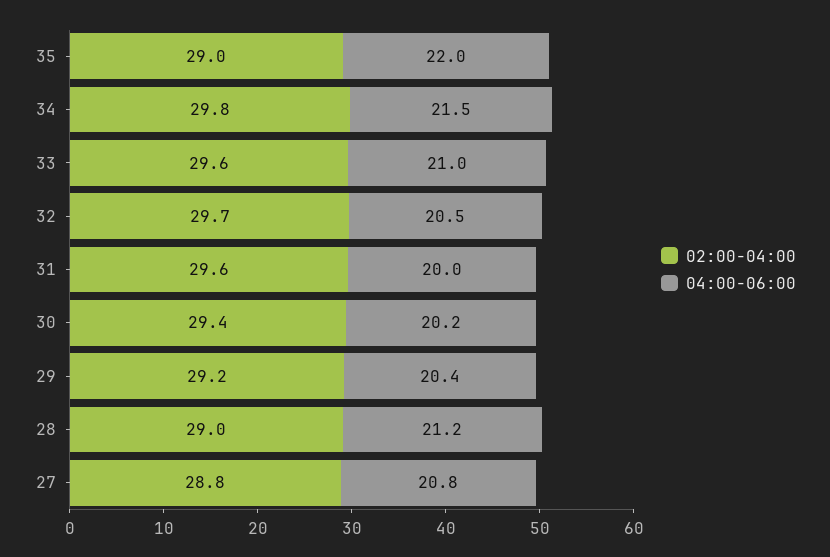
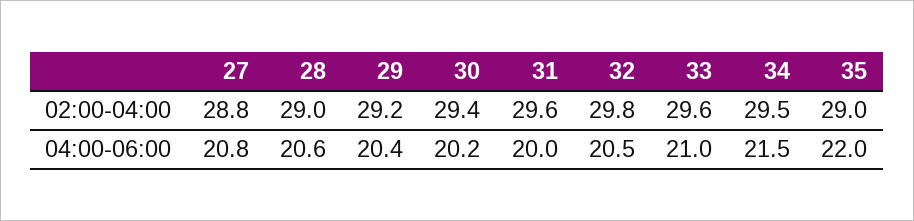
  {
    "02:00-04:00": {
      "35": 29,
-     "34": 29.8,
+     "34": 29.5,
      "33": 29.6,
-     "32": 29.7,
+     "32": 29.8,
      "31": 29.6,
      "30": 29.4,
      "29": 29.2,
      "28": 29,
      "27": 28.8
    },
    "04:00-06:00": {
      "35": 22,
      "34": 21.5,
      "33": 21,
      "32": 20.5,
      "31": 20,
      "30": 20.2,
      "29": 20.4,
-     "28": 21.2,
+     "28": 20.6,
      "27": 20.8
    }
  }

